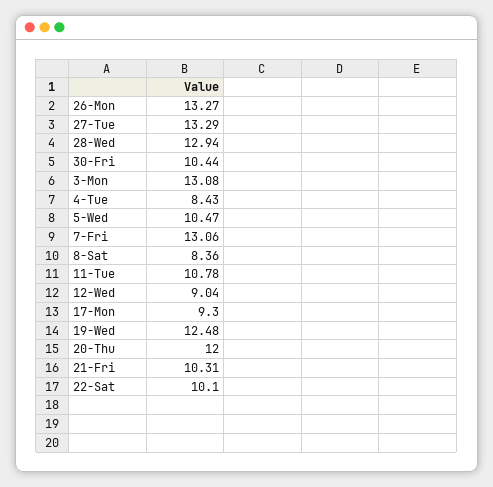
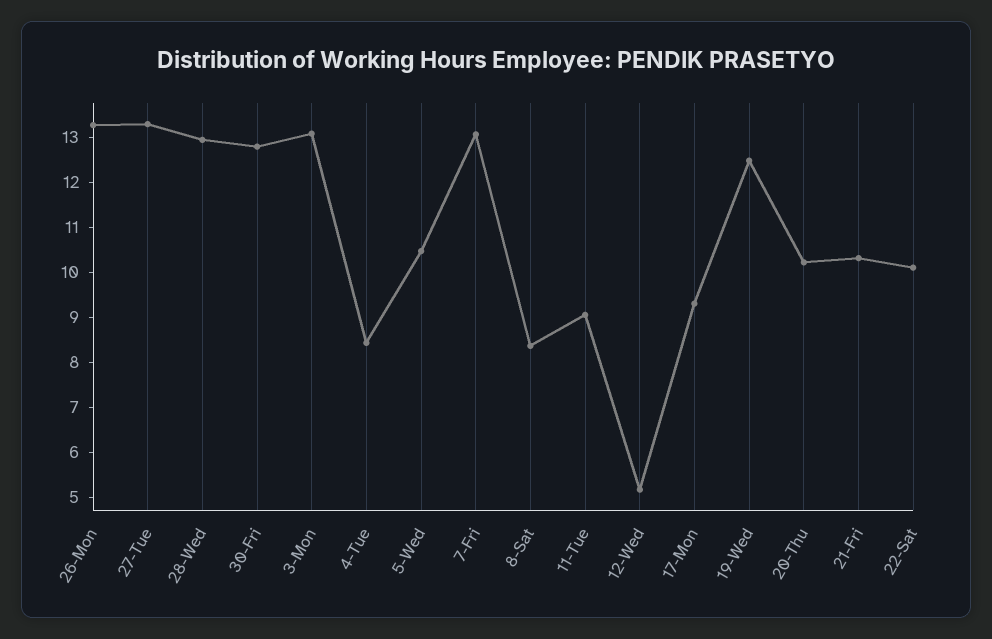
  {
    "26-Mon": 13.27,
    "27-Tue": 13.29,
    "28-Wed": 12.94,
-   "30-Fri": 10.44,
+   "30-Fri": 12.8,
    "3-Mon": 13.08,
    "4-Tue": 8.43,
    "5-Wed": 10.47,
    "7-Fri": 13.06,
    "8-Sat": 8.36,
-   "11-Tue": 10.78,
+   "11-Tue": 9,
-   "12-Wed": 9.04,
+   "12-Wed": 5.2,
    "17-Mon": 9.3,
    "19-Wed": 12.48,
-   "20-Thu": 12,
+   "20-Thu": 10.2,
    "21-Fri": 10.31,
    "22-Sat": 10.1
  }

